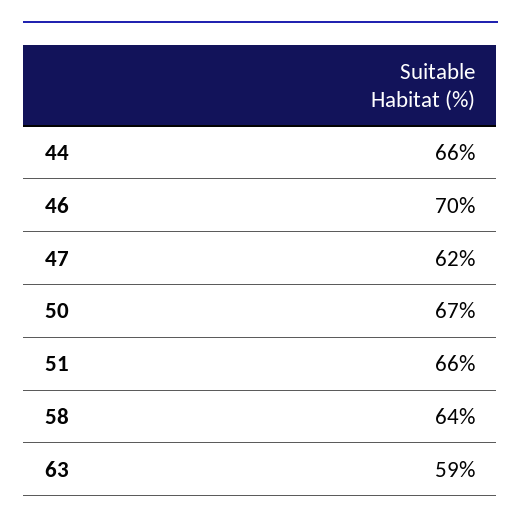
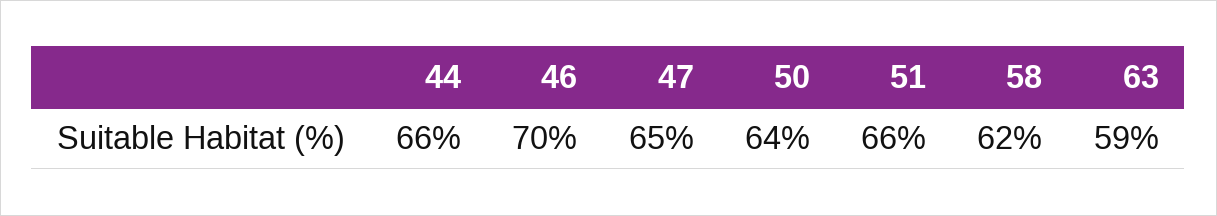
  {
    "44": 66,
    "46": 70,
-   "47": 62,
+   "47": 65,
-   "50": 67,
+   "50": 64,
    "51": 66,
-   "58": 64,
+   "58": 62,
    "63": 59
  }

